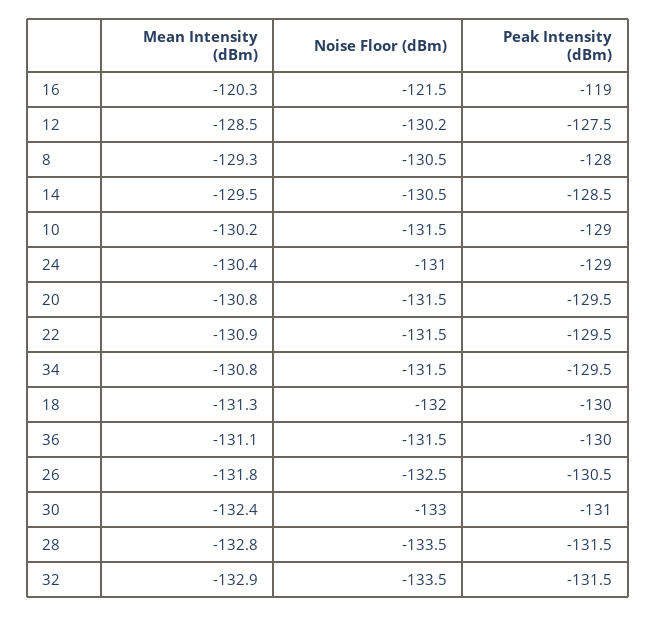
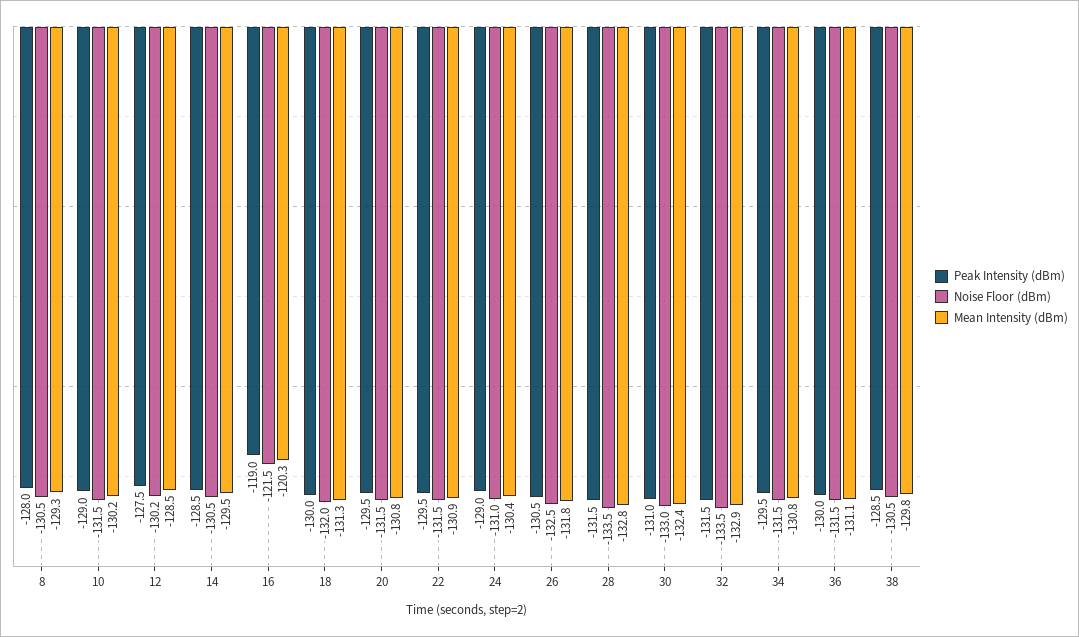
  {
    "Mean Intensity (dBm)": {
      "16": -120.3,
      "12": -128.5,
      "8": -129.3,
      "14": -129.5,
      "10": -130.2,
      "24": -130.4,
      "20": -130.8,
      "22": -130.9,
      "34": -130.8,
      "18": -131.3,
      "36": -131.1,
      "26": -131.8,
      "30": -132.4,
      "28": -132.8,
-     "32": -132.9
+     "32": -132.9,
+     "38": -129.8
    },
    "Noise Floor (dBm)": {
      "16": -121.5,
      "12": -130.2,
      "8": -130.5,
      "14": -130.5,
      "10": -131.5,
      "24": -131,
      "20": -131.5,
      "22": -131.5,
      "34": -131.5,
      "18": -132,
      "36": -131.5,
      "26": -132.5,
      "30": -133,
      "28": -133.5,
-     "32": -133.5
+     "32": -133.5,
+     "38": -130.5
    },
    "Peak Intensity (dBm)": {
      "16": -119,
      "12": -127.5,
      "8": -128,
      "14": -128.5,
      "10": -129,
      "24": -129,
      "20": -129.5,
      "22": -129.5,
      "34": -129.5,
      "18": -130,
      "36": -130,
      "26": -130.5,
      "30": -131,
      "28": -131.5,
-     "32": -131.5
+     "32": -131.5,
+     "38": -128.5
    }
  }

